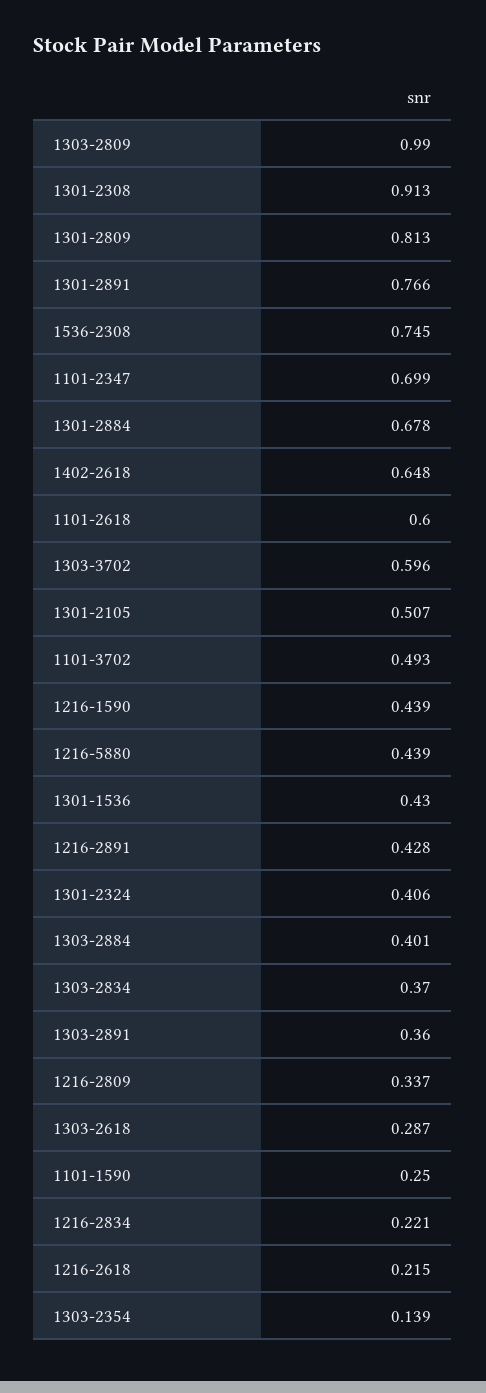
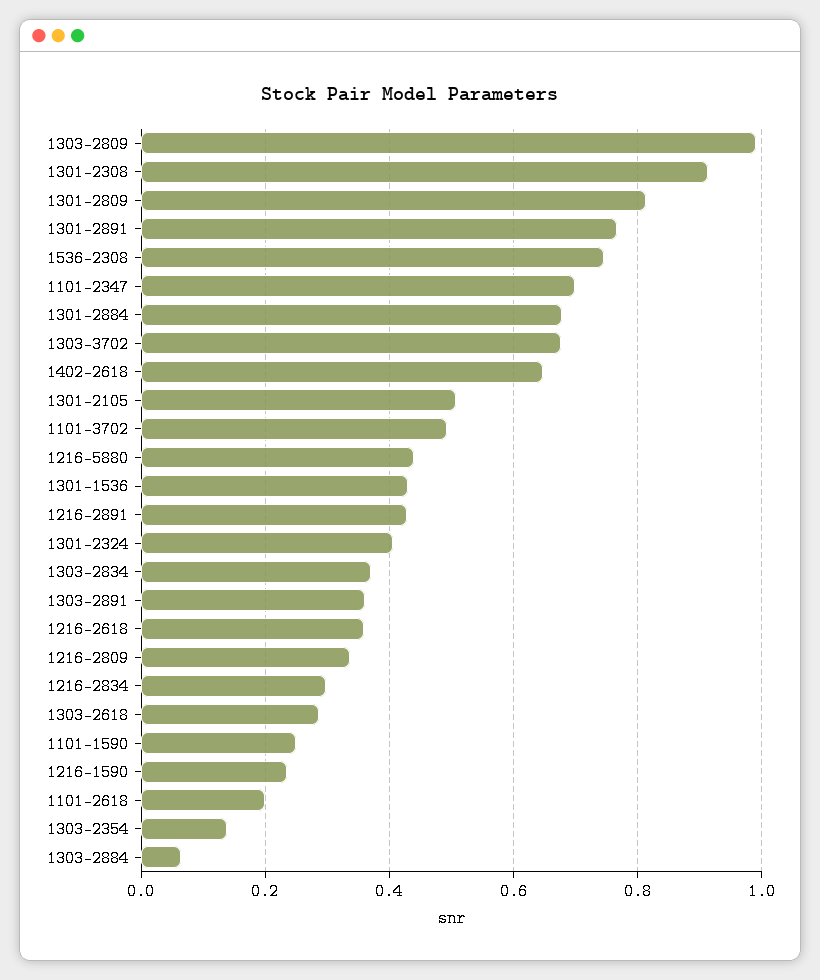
  {
    "1303-2809": 0.99,
    "1301-2308": 0.913,
    "1301-2809": 0.813,
    "1301-2891": 0.766,
    "1536-2308": 0.745,
    "1101-2347": 0.699,
    "1301-2884": 0.678,
    "1402-2618": 0.648,
-   "1101-2618": 0.6,
+   "1101-2618": 0.2,
-   "1303-3702": 0.596,
+   "1303-3702": 0.68,
    "1301-2105": 0.507,
    "1101-3702": 0.493,
-   "1216-1590": 0.439,
+   "1216-1590": 0.24,
    "1216-5880": 0.439,
    "1301-1536": 0.43,
    "1216-2891": 0.428,
    "1301-2324": 0.406,
-   "1303-2884": 0.401,
+   "1303-2884": 0.06,
    "1303-2834": 0.37,
    "1303-2891": 0.36,
    "1216-2809": 0.337,
    "1303-2618": 0.287,
    "1101-1590": 0.25,
-   "1216-2834": 0.221,
+   "1216-2834": 0.3,
-   "1216-2618": 0.215,
+   "1216-2618": 0.36,
    "1303-2354": 0.139
  }

